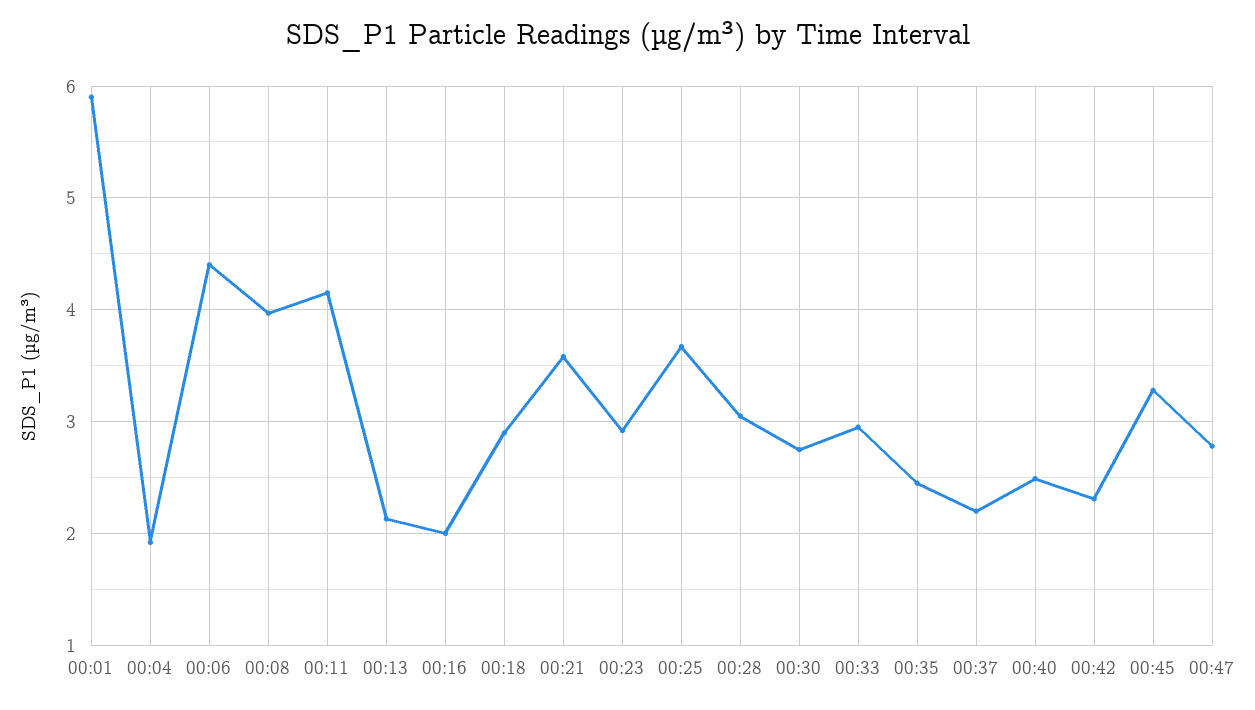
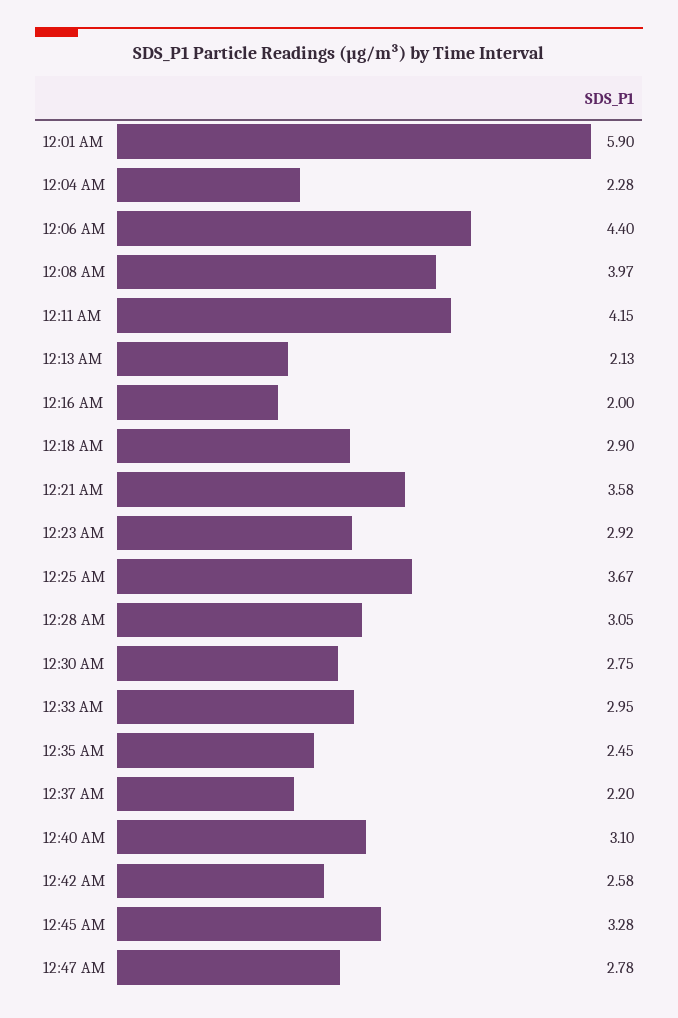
  {
    "00:01": 5.9,
-   "00:04": 1.9,
+   "00:04": 2.28,
    "00:06": 4.4,
    "00:08": 3.97,
    "00:11": 4.15,
    "00:13": 2.13,
    "00:16": 2,
    "00:18": 2.9,
    "00:21": 3.58,
    "00:23": 2.92,
    "00:25": 3.67,
    "00:28": 3.05,
    "00:30": 2.75,
    "00:33": 2.95,
    "00:35": 2.45,
    "00:37": 2.2,
-   "00:40": 2.5,
+   "00:40": 3.1,
-   "00:42": 2.3,
+   "00:42": 2.58,
    "00:45": 3.28,
    "00:47": 2.78
  }

